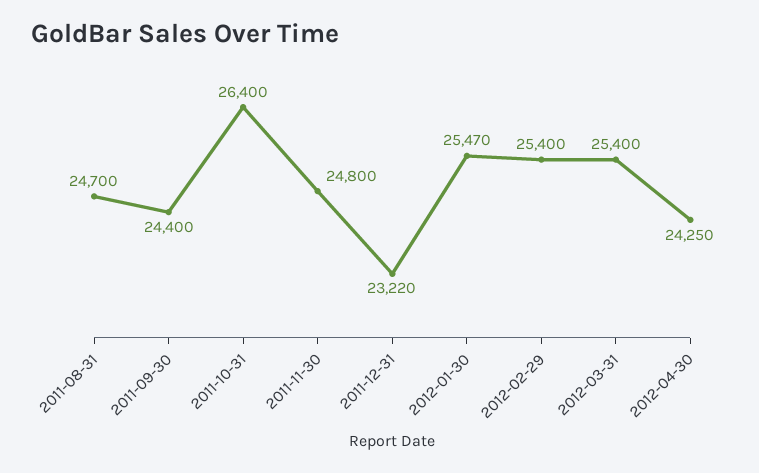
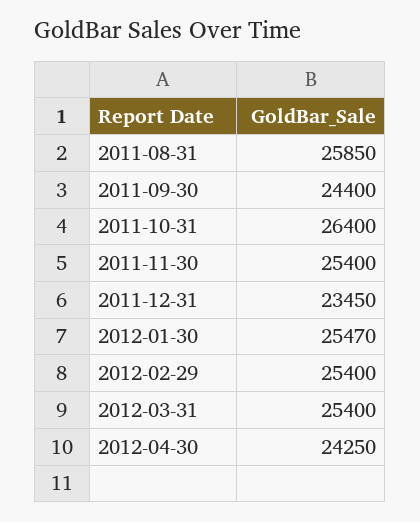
  {
-   "2011-08-31": 24700,
+   "2011-08-31": 25850,
    "2011-09-30": 24400,
    "2011-10-31": 26400,
-   "2011-11-30": 24800,
+   "2011-11-30": 25400,
-   "2011-12-31": 23220,
+   "2011-12-31": 23450,
    "2012-01-30": 25470,
    "2012-02-29": 25400,
    "2012-03-31": 25400,
    "2012-04-30": 24250
  }

